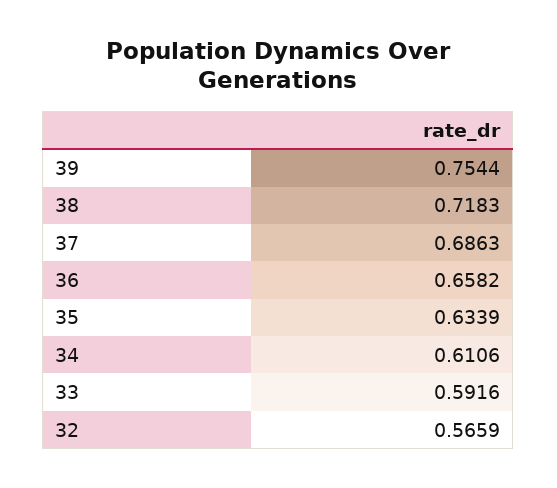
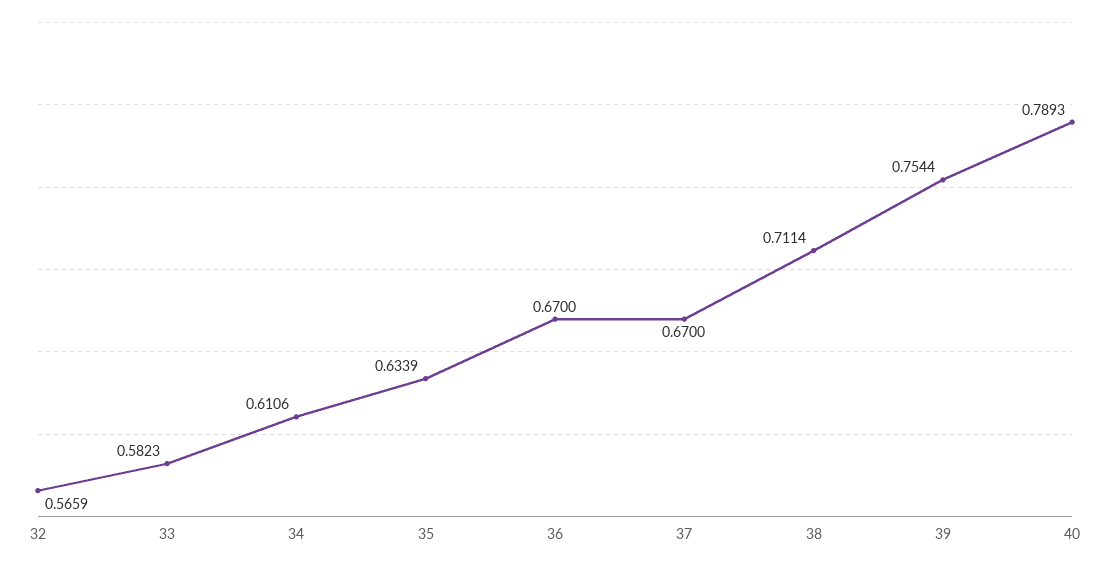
  {
    "39": 0.7544,
-   "38": 0.7183,
+   "38": 0.7114,
-   "37": 0.6863,
+   "37": 0.67,
-   "36": 0.6582,
+   "36": 0.67,
    "35": 0.6339,
    "34": 0.6106,
-   "33": 0.5916,
+   "33": 0.5823,
-   "32": 0.5659
+   "32": 0.5659,
+   "40": 0.7893
  }

